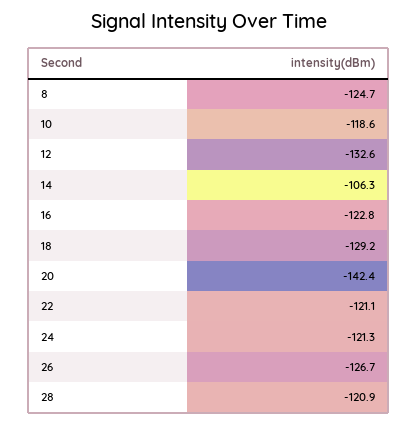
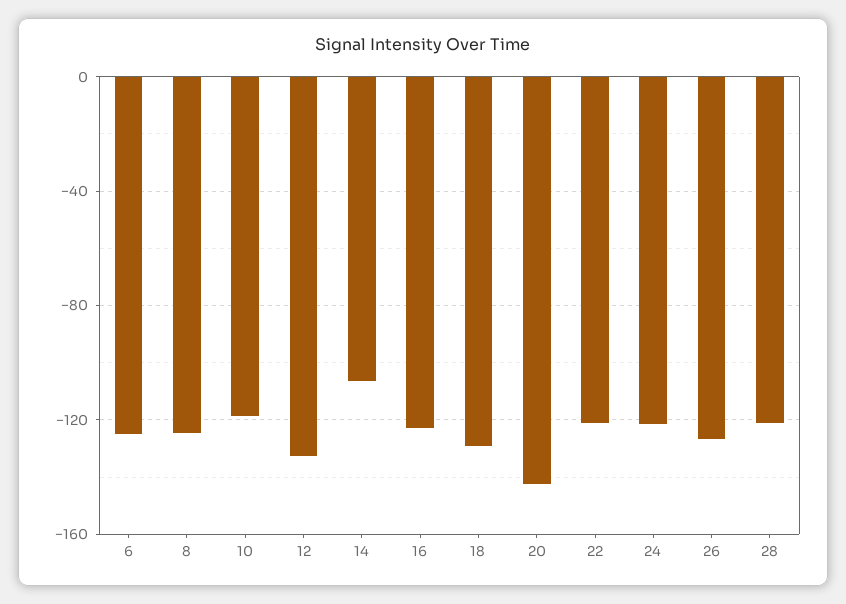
  {
    "8": -124.7,
    "10": -118.6,
    "12": -132.6,
    "14": -106.3,
    "16": -122.8,
    "18": -129.2,
    "20": -142.4,
    "22": -121.1,
    "24": -121.3,
    "26": -126.7,
-   "28": -120.9
+   "28": -120.9,
+   "6": -125
  }

